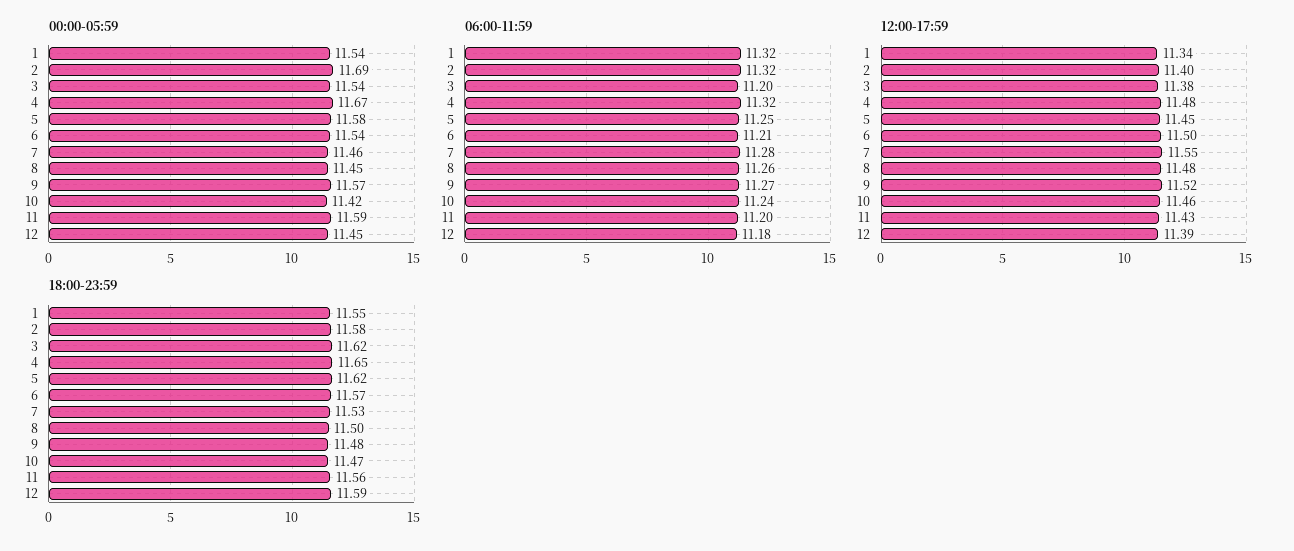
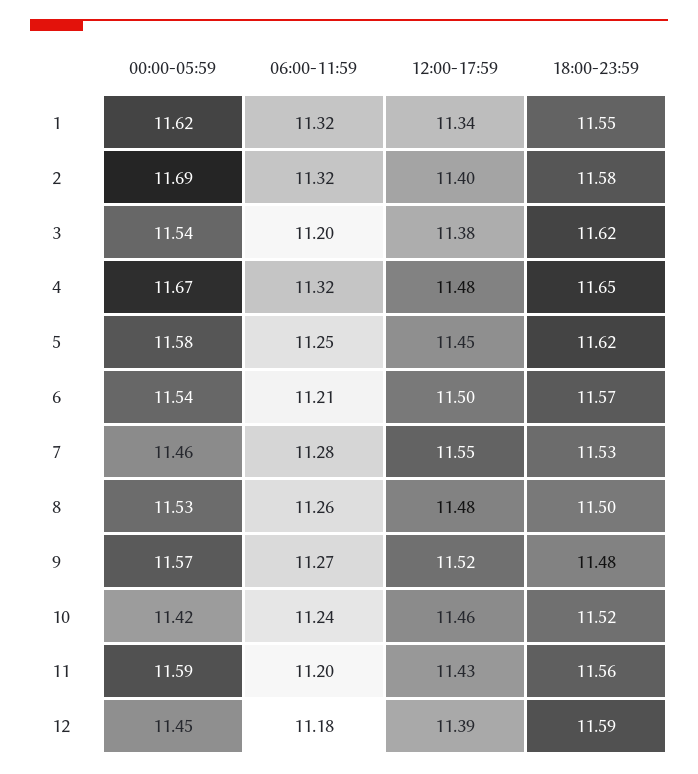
  {
    "00:00-05:59": {
-     "1": 11.54,
+     "1": 11.62,
      "2": 11.69,
      "3": 11.54,
      "4": 11.67,
      "5": 11.58,
      "6": 11.54,
      "7": 11.46,
-     "8": 11.45,
+     "8": 11.53,
      "9": 11.57,
      "10": 11.42,
      "11": 11.59,
      "12": 11.45
    },
    "06:00-11:59": {
      "1": 11.32,
      "2": 11.32,
      "3": 11.2,
      "4": 11.32,
      "5": 11.25,
      "6": 11.21,
      "7": 11.28,
      "8": 11.26,
      "9": 11.27,
      "10": 11.24,
      "11": 11.2,
      "12": 11.18
    },
    "12:00-17:59": {
      "1": 11.34,
      "2": 11.4,
      "3": 11.38,
      "4": 11.48,
      "5": 11.45,
      "6": 11.5,
      "7": 11.55,
      "8": 11.48,
      "9": 11.52,
      "10": 11.46,
      "11": 11.43,
      "12": 11.39
    },
    "18:00-23:59": {
      "1": 11.55,
      "2": 11.58,
      "3": 11.62,
      "4": 11.65,
      "5": 11.62,
      "6": 11.57,
      "7": 11.53,
      "8": 11.5,
      "9": 11.48,
-     "10": 11.47,
+     "10": 11.52,
      "11": 11.56,
      "12": 11.59
    }
  }

